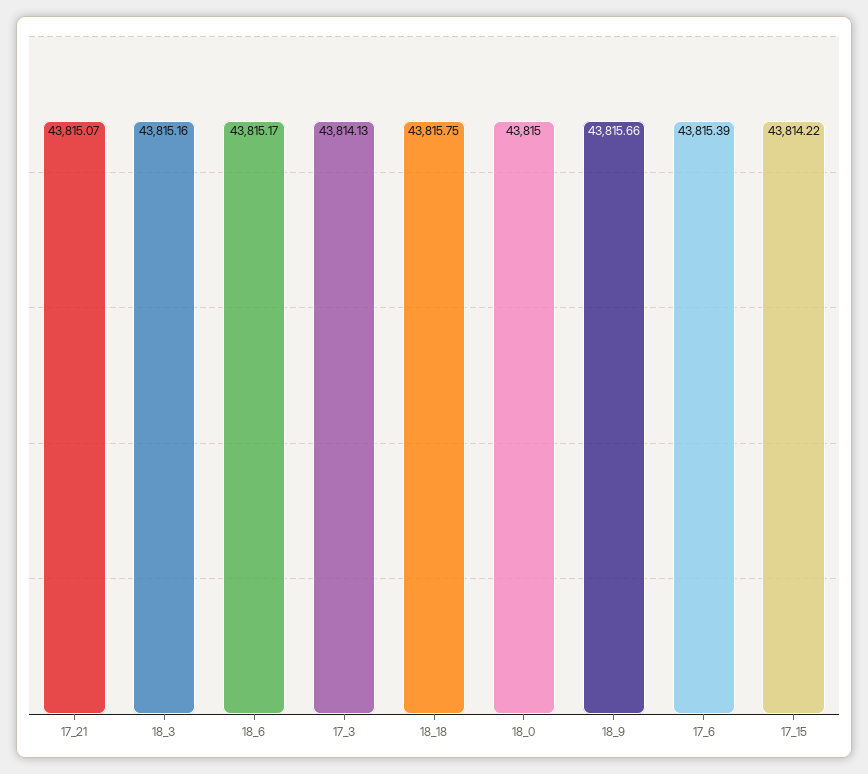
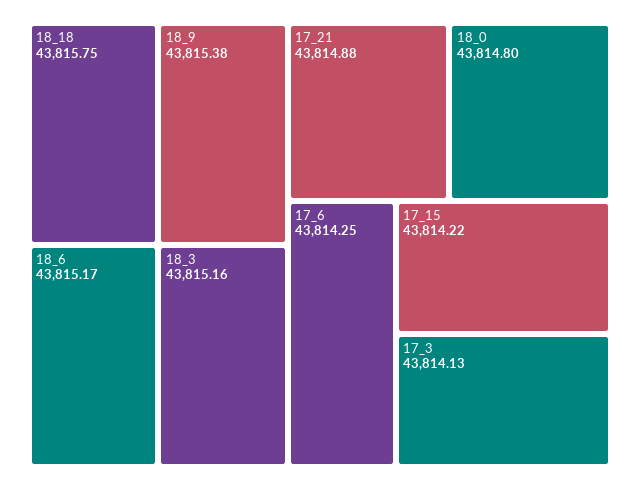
  {
-   "17_21": 43815.07,
+   "17_21": 43814.88,
    "18_3": 43815.16,
    "18_6": 43815.17,
    "17_3": 43814.13,
    "18_18": 43815.75,
-   "18_0": 43815,
+   "18_0": 43814.8,
-   "18_9": 43815.66,
+   "18_9": 43815.38,
-   "17_6": 43815.39,
+   "17_6": 43814.25,
    "17_15": 43814.22
  }

